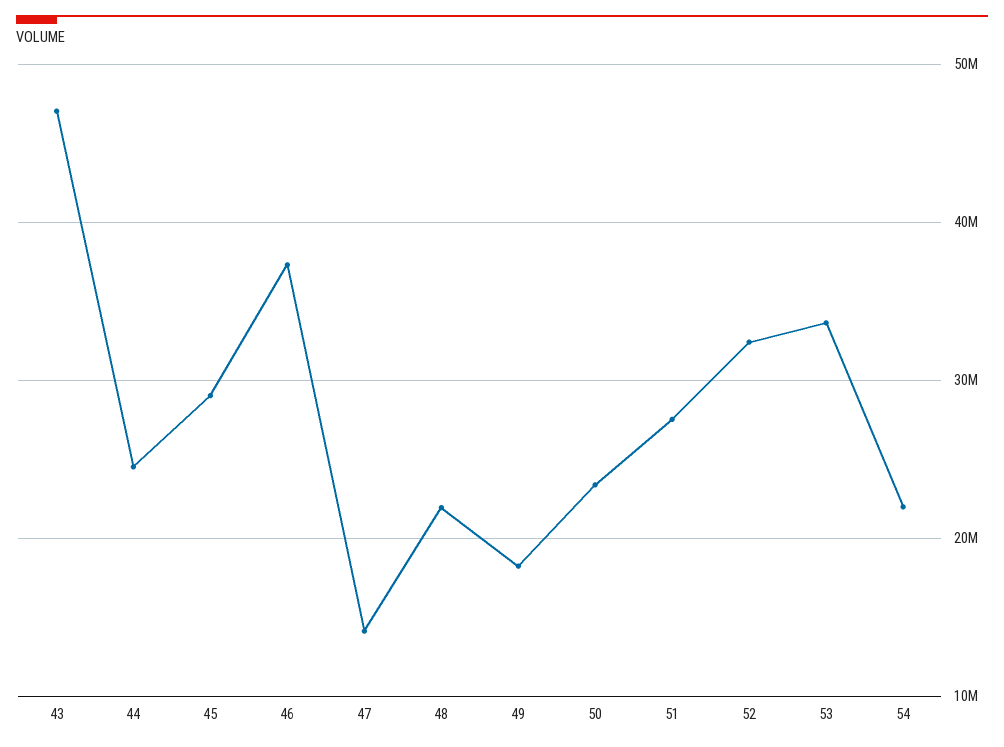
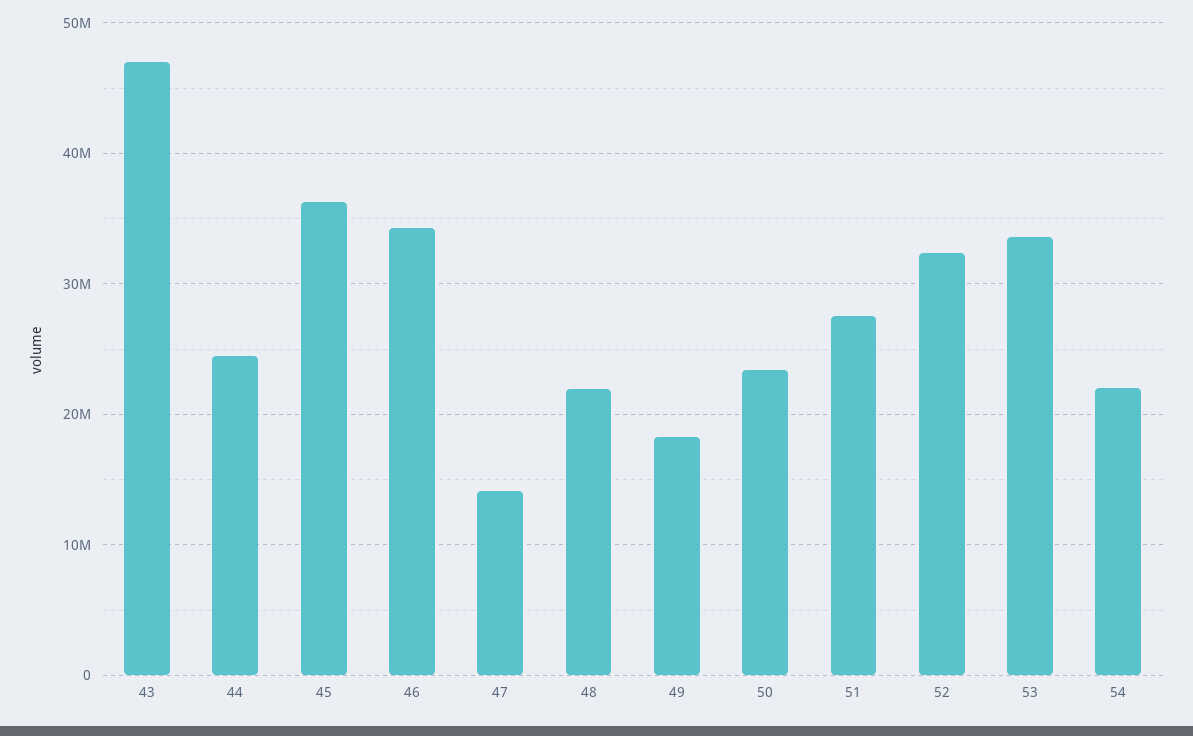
  {
    "43": 47000000,
    "44": 25000000,
-   "45": 29000000,
+   "45": 36000000,
-   "46": 37000000,
+   "46": 34000000,
    "47": 14000000,
    "48": 22000000,
    "49": 18000000,
    "50": 23000000,
    "51": 28000000,
    "52": 32000000,
    "53": 34000000,
    "54": 22000000
  }

